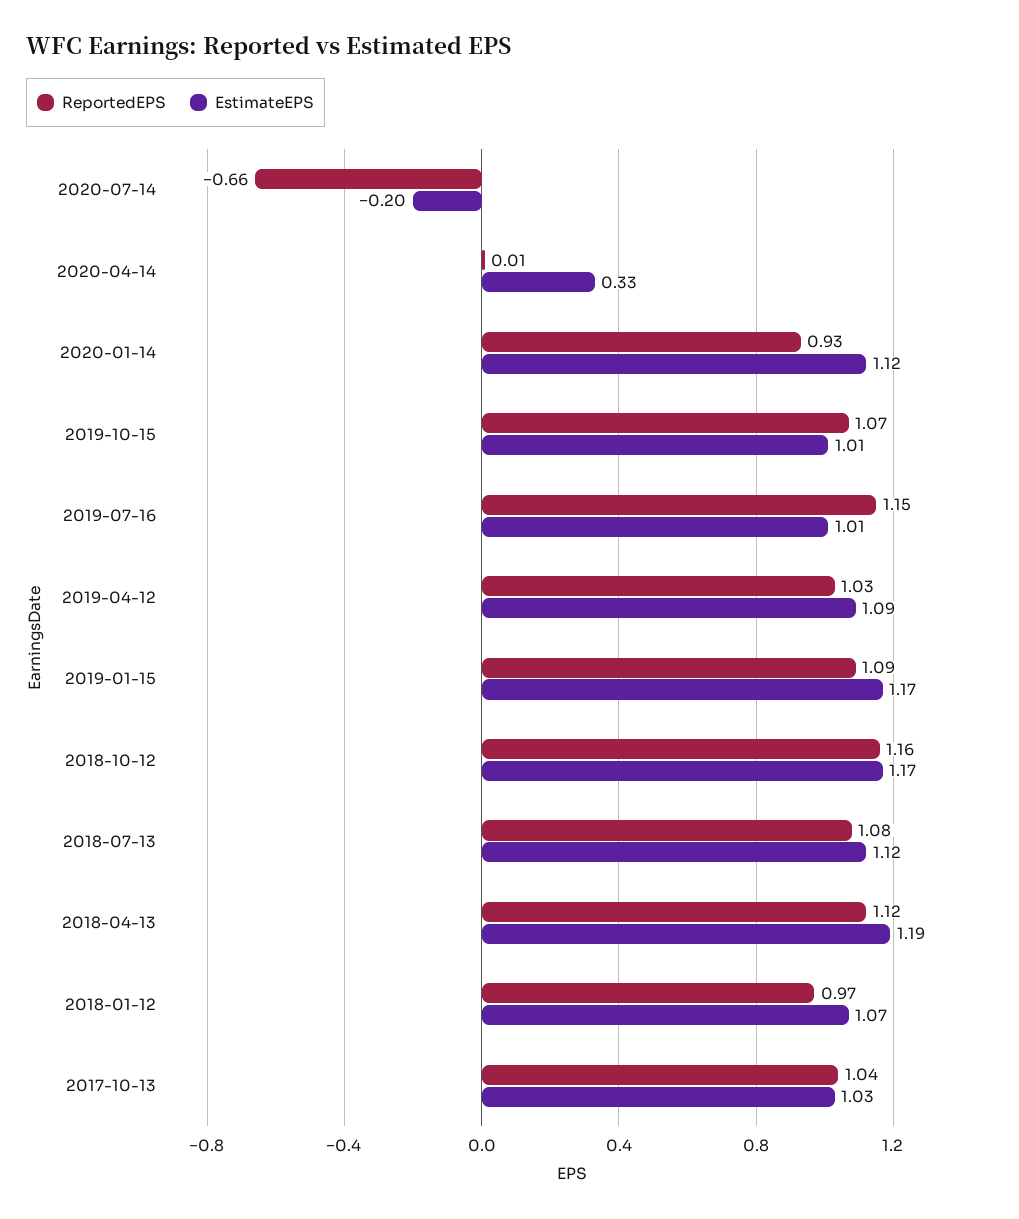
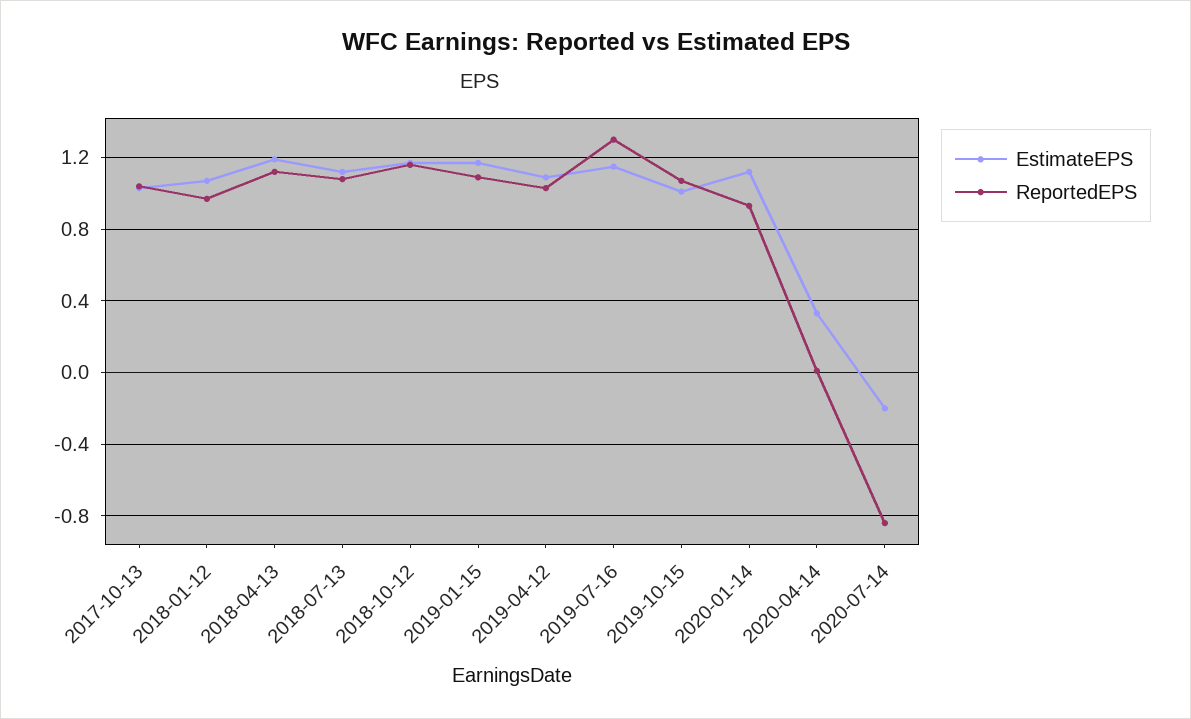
  {
    "ReportedEPS": {
-     "2020-07-14": -0.66,
+     "2020-07-14": -0.85,
      "2020-04-14": 0.01,
      "2020-01-14": 0.93,
      "2019-10-15": 1.07,
-     "2019-07-16": 1.15,
+     "2019-07-16": 1.3,
      "2019-04-12": 1.03,
      "2019-01-15": 1.09,
      "2018-10-12": 1.16,
      "2018-07-13": 1.08,
      "2018-04-13": 1.12,
      "2018-01-12": 0.97,
      "2017-10-13": 1.04
    },
    "EstimateEPS": {
      "2020-07-14": -0.2,
      "2020-04-14": 0.33,
      "2020-01-14": 1.12,
      "2019-10-15": 1.01,
-     "2019-07-16": 1.01,
+     "2019-07-16": 1.15,
      "2019-04-12": 1.09,
      "2019-01-15": 1.17,
      "2018-10-12": 1.17,
      "2018-07-13": 1.12,
      "2018-04-13": 1.19,
      "2018-01-12": 1.07,
      "2017-10-13": 1.03
    }
  }

